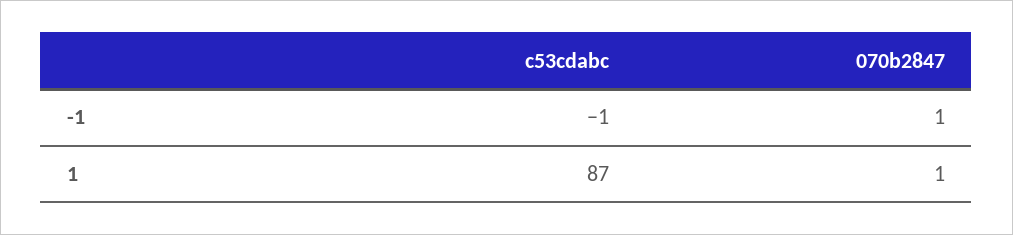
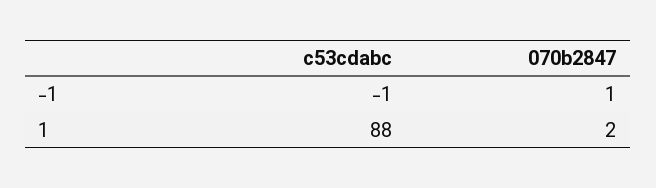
  {
    "c53cdabc": {
      "-1": -1,
-     "1": 87
+     "1": 88
    },
    "070b2847": {
      "-1": 1,
-     "1": 1
+     "1": 2
    }
  }

